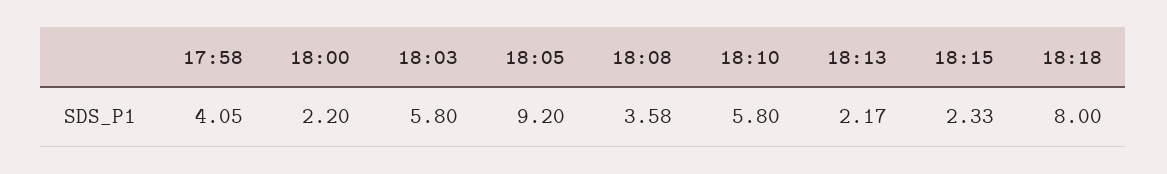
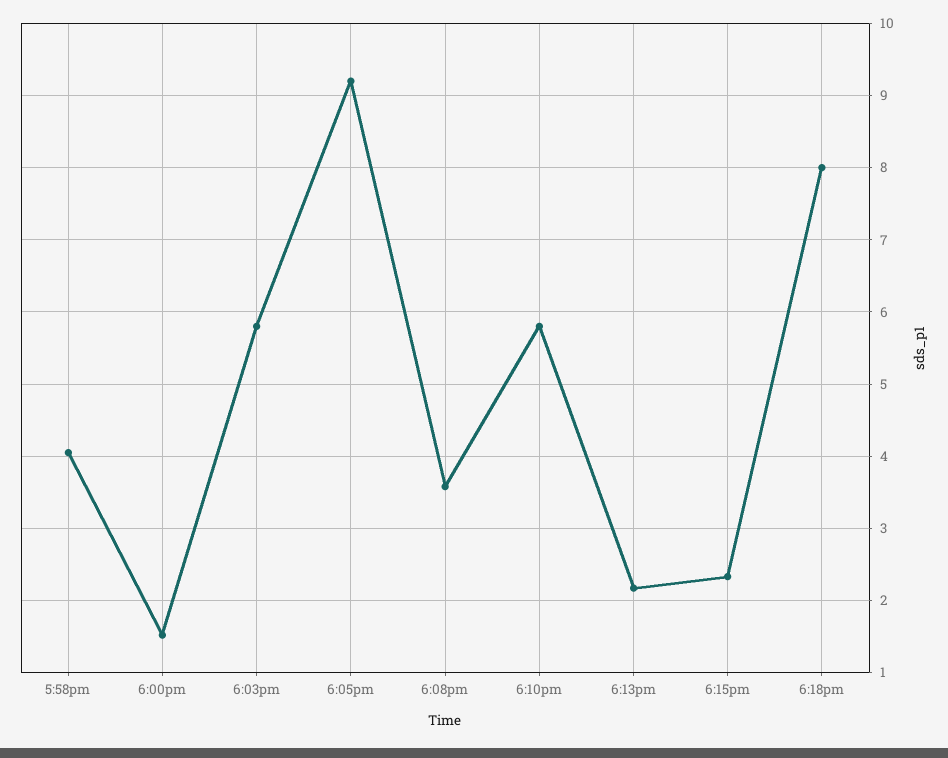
  {
    "17:58": 4.05,
-   "18:00": 2.2,
+   "18:00": 1.5,
    "18:03": 5.8,
    "18:05": 9.2,
    "18:08": 3.58,
    "18:10": 5.8,
    "18:13": 2.17,
    "18:15": 2.33,
    "18:18": 8
  }

